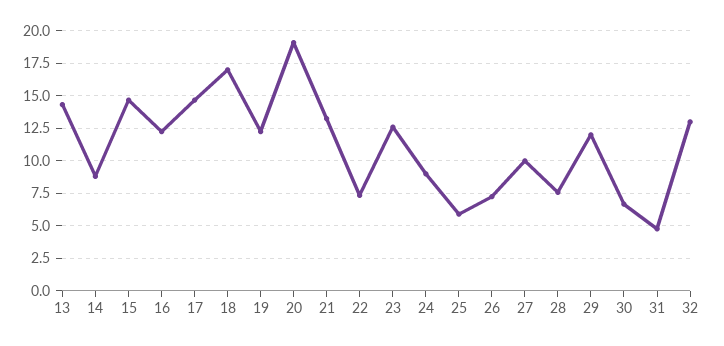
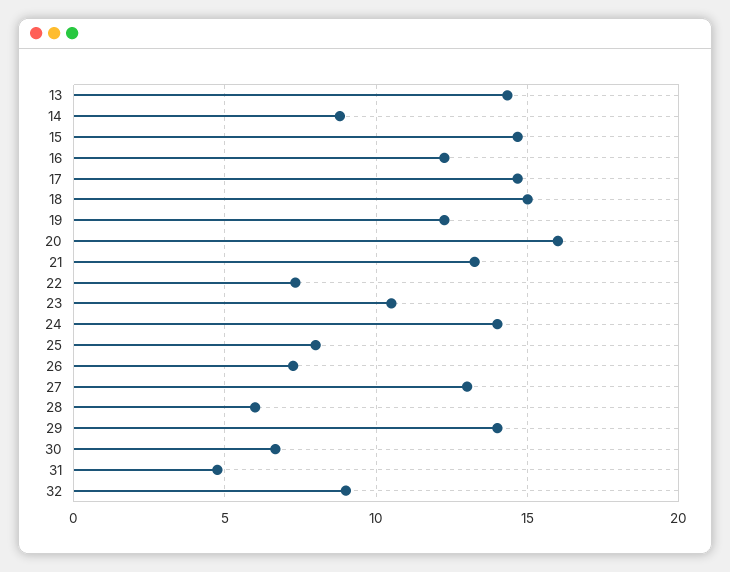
  {
    "13": 14.5,
    "14": 9,
    "15": 14.5,
    "16": 12.5,
    "17": 14.5,
-   "18": 17,
+   "18": 15,
    "19": 12.5,
-   "20": 19,
+   "20": 16,
    "21": 13.5,
    "22": 7.5,
-   "23": 12.5,
+   "23": 10.5,
-   "24": 9,
+   "24": 14,
-   "25": 6,
+   "25": 8,
    "26": 7.5,
-   "27": 10,
+   "27": 13,
-   "28": 7.5,
+   "28": 6,
-   "29": 12,
+   "29": 14,
    "30": 6.5,
    "31": 5,
-   "32": 13
+   "32": 9
  }

